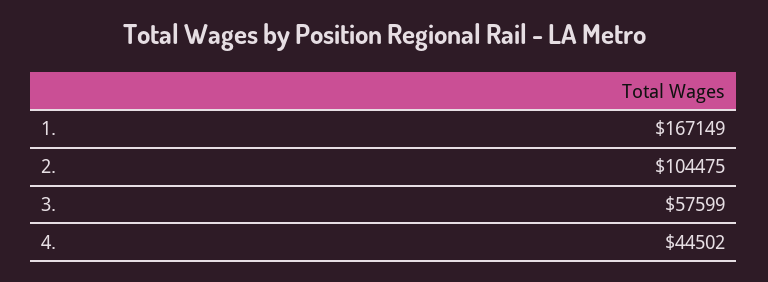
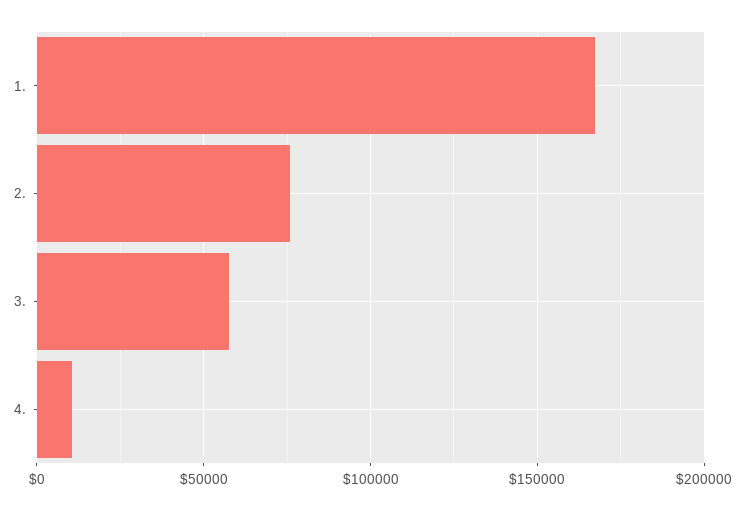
  {
    "1.": 167149,
-   "2.": 104475,
+   "2.": 75000,
    "3.": 57599,
-   "4.": 44502
+   "4.": 10000
  }

